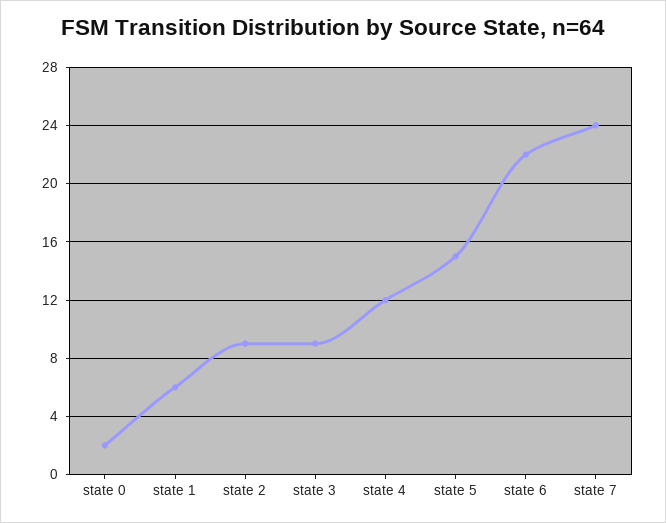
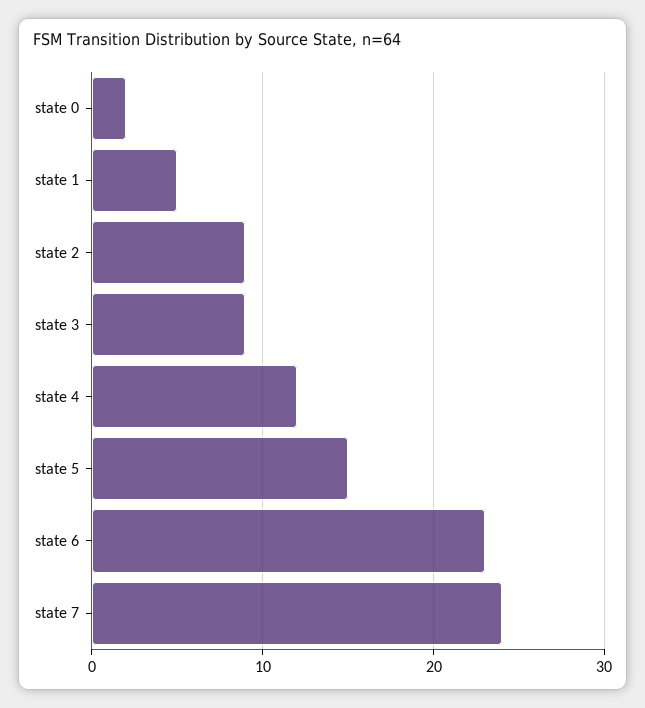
  {
    "state 0": 2,
-   "state 1": 6,
+   "state 1": 5,
    "state 2": 9,
    "state 3": 9,
    "state 4": 12,
    "state 5": 15,
-   "state 6": 22,
+   "state 6": 23,
    "state 7": 24
  }

